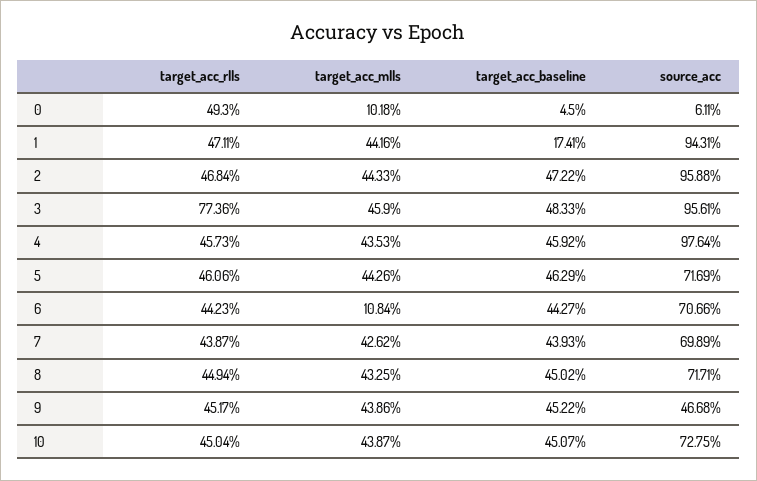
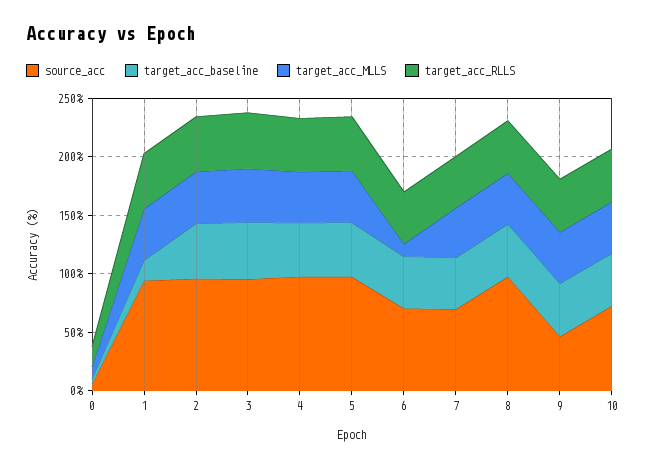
  {
    "target_acc_rlls": {
-     "0": 49.3,
+     "0": 20,
      "1": 47.11,
      "2": 46.84,
-     "3": 77.36,
+     "3": 50,
      "4": 45.73,
      "5": 46.06,
      "6": 44.23,
      "7": 43.87,
      "8": 44.94,
      "9": 45.17,
      "10": 45.04
    },
    "target_acc_mlls": {
      "0": 10.18,
      "1": 44.16,
      "2": 44.33,
      "3": 45.9,
      "4": 43.53,
      "5": 44.26,
      "6": 10.84,
      "7": 42.62,
      "8": 43.25,
      "9": 43.86,
      "10": 43.87
    },
    "target_acc_baseline": {
      "0": 4.5,
      "1": 17.41,
      "2": 47.22,
      "3": 48.33,
      "4": 45.92,
      "5": 46.29,
      "6": 44.27,
      "7": 43.93,
      "8": 45.02,
      "9": 45.22,
      "10": 45.07
    },
    "source_acc": {
      "0": 6.11,
      "1": 94.31,
      "2": 95.88,
      "3": 95.61,
      "4": 97.64,
-     "5": 71.69,
+     "5": 100,
      "6": 70.66,
      "7": 69.89,
-     "8": 71.71,
+     "8": 100,
      "9": 46.68,
      "10": 72.75
    }
  }

